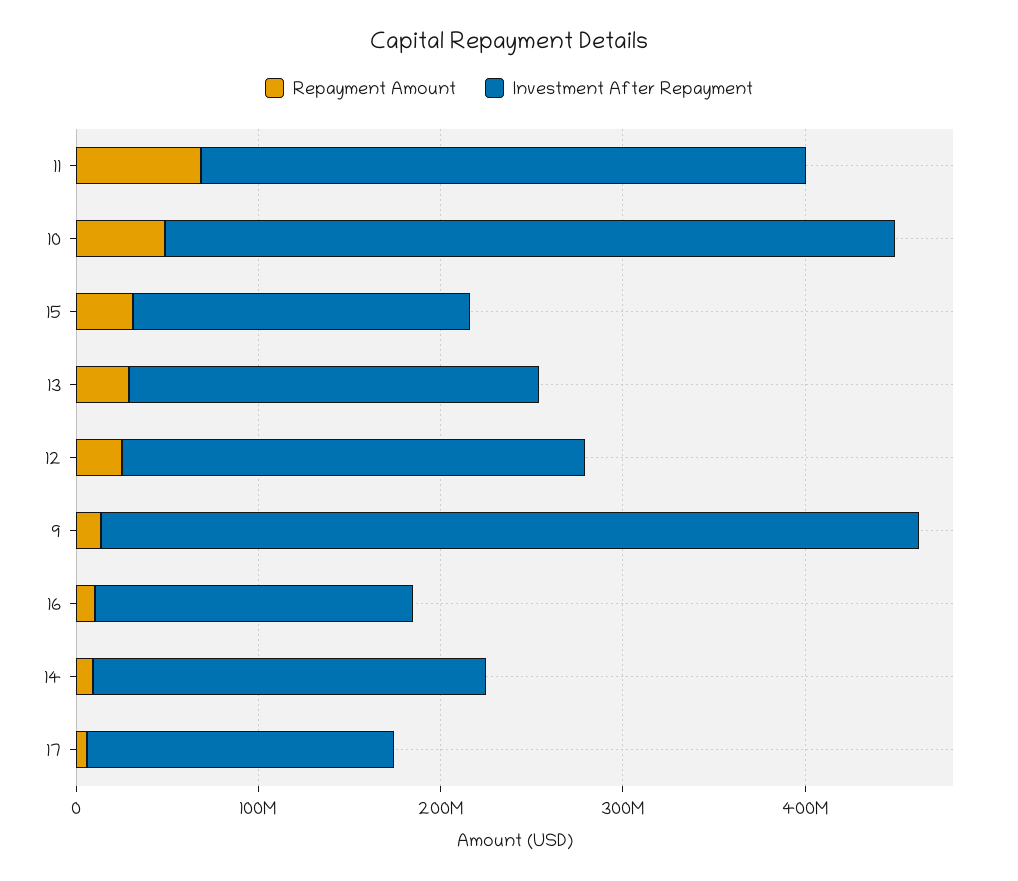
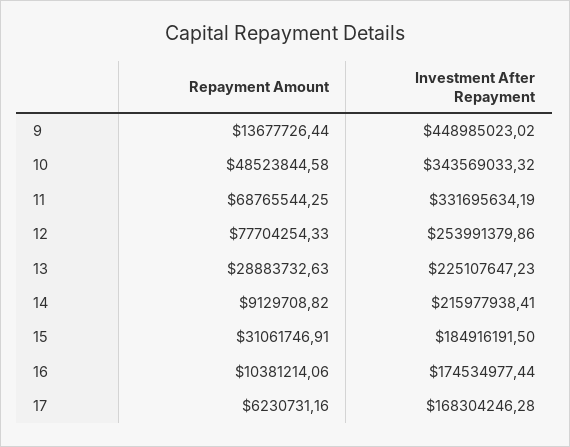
  {
    "Repayment Amount": {
      "11": 68765544.25,
      "10": 48523844.58,
      "15": 31061746.91,
      "13": 28883732.63,
-     "12": 20000000,
+     "12": 77704254.33,
      "9": 13677726.44,
      "16": 10381214.06,
      "14": 9129708.82,
      "17": 6230731.16
    },
    "Investment After Repayment": {
      "11": 331695634.19,
-     "10": 400000000,
+     "10": 343569033.32,
      "15": 184916191.5,
      "13": 225107647.23,
      "12": 253991379.86,
      "9": 448985023.02,
      "16": 174534977.44,
      "14": 215977938.41,
      "17": 168304246.28
    }
  }

